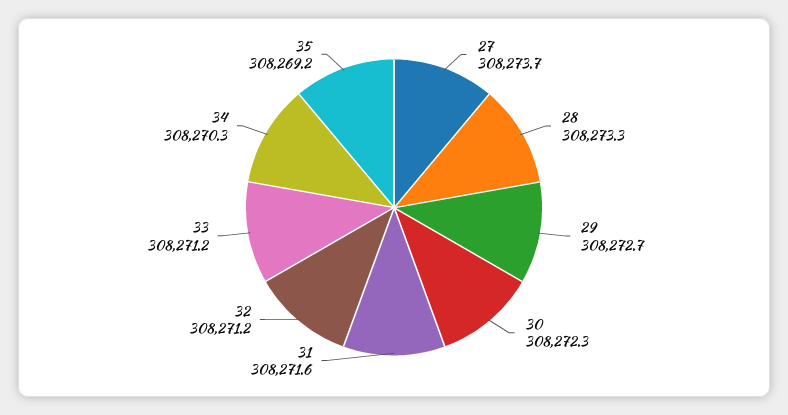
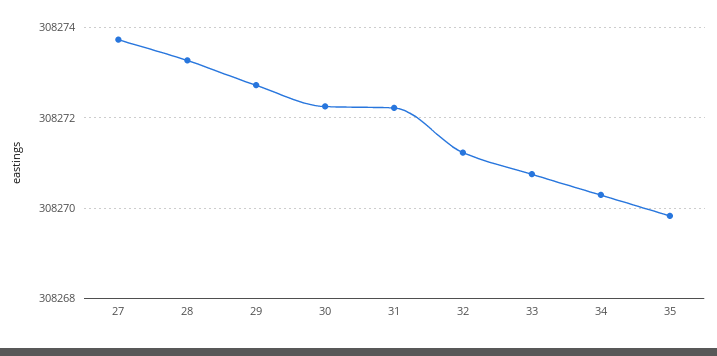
  {
    "27": 308273.7,
    "28": 308273.3,
    "29": 308272.7,
    "30": 308272.3,
-   "31": 308271.6,
+   "31": 308272.2,
    "32": 308271.2,
-   "33": 308271.2,
+   "33": 308270.8,
    "34": 308270.3,
-   "35": 308269.2
+   "35": 308269.8
  }

